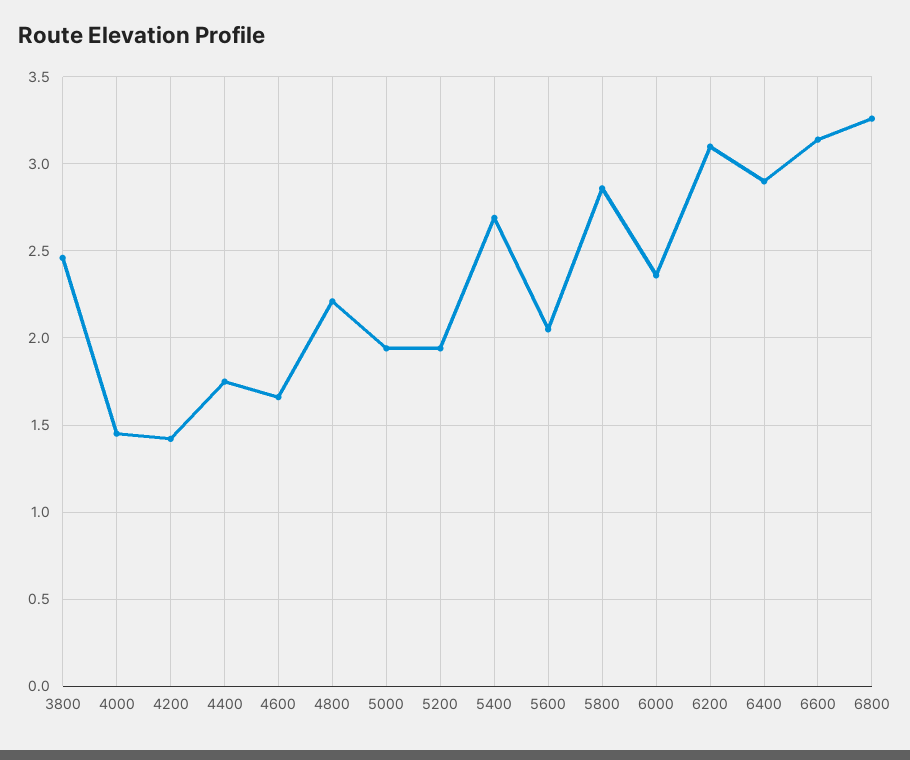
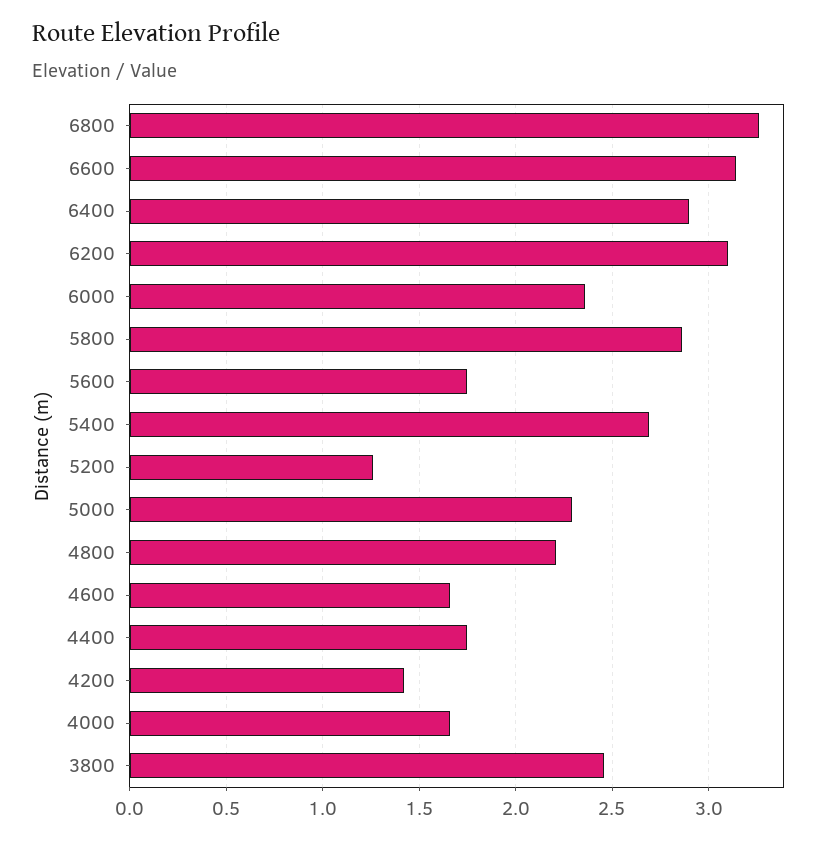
  {
    "3800": 2.45,
-   "4000": 1.45,
+   "4000": 1.65,
    "4200": 1.4,
    "4400": 1.75,
    "4600": 1.65,
    "4800": 2.2,
-   "5000": 1.95,
+   "5000": 2.3,
-   "5200": 1.95,
+   "5200": 1.25,
    "5400": 2.7,
-   "5600": 2.05,
+   "5600": 1.75,
    "5800": 2.85,
    "6000": 2.35,
    "6200": 3.1,
    "6400": 2.9,
    "6600": 3.15,
    "6800": 3.25
  }

